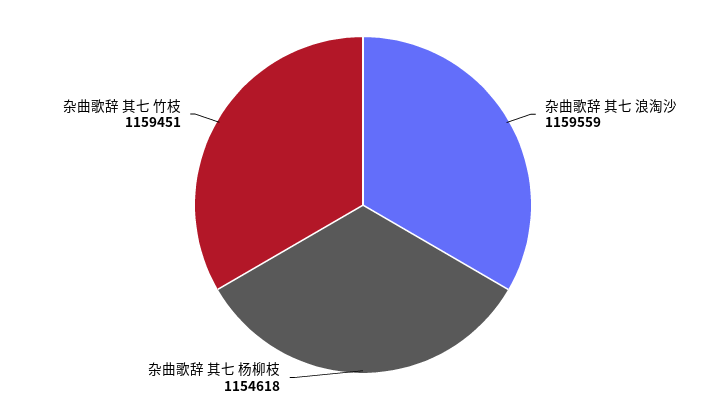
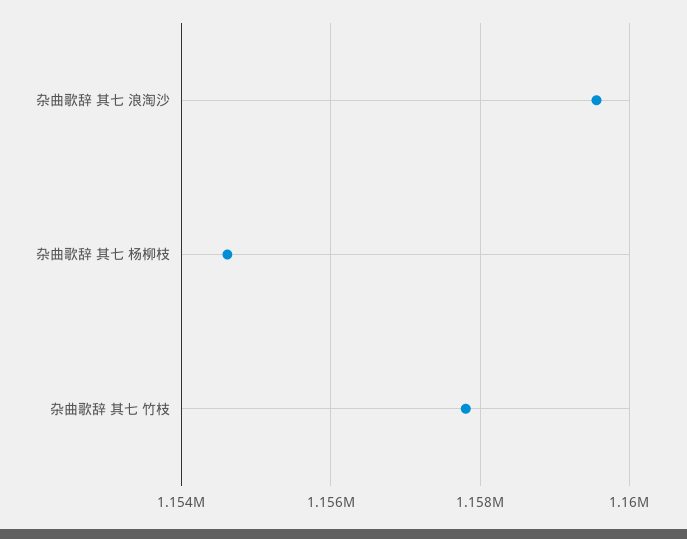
  {
    "杂曲歌辞 其七 浪淘沙": 1159559,
    "杂曲歌辞 其七 杨柳枝": 1154618,
-   "杂曲歌辞 其七 竹枝": 1159451
+   "杂曲歌辞 其七 竹枝": 1157800
  }

